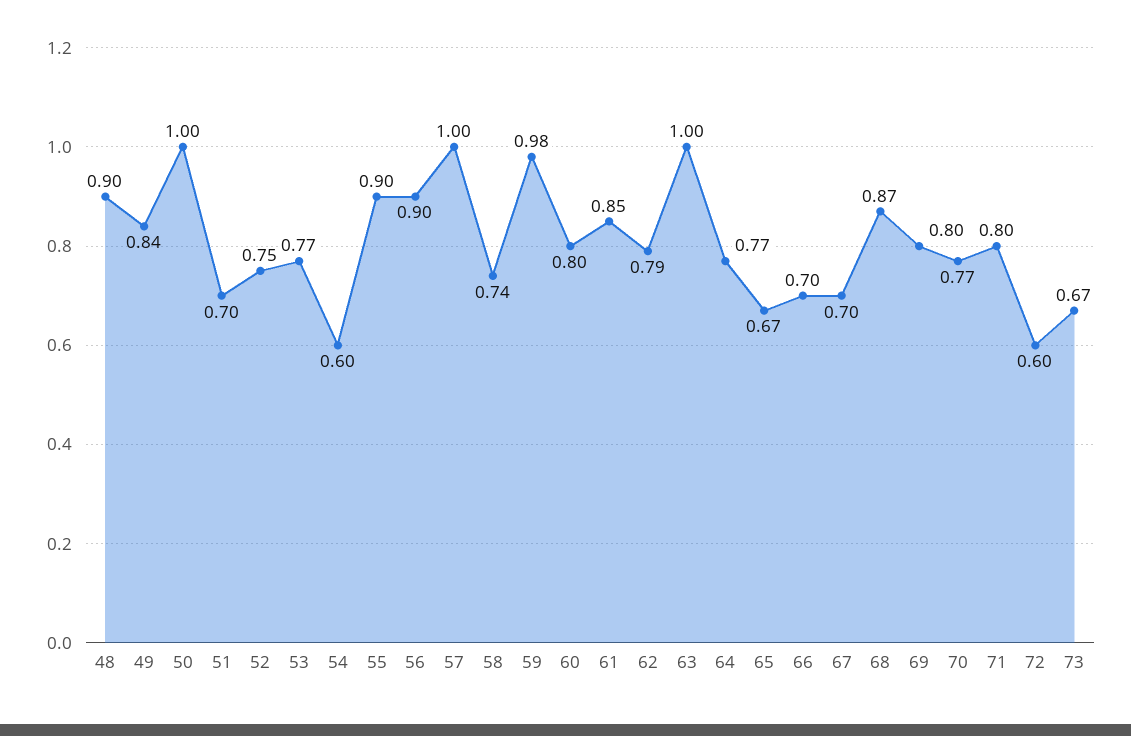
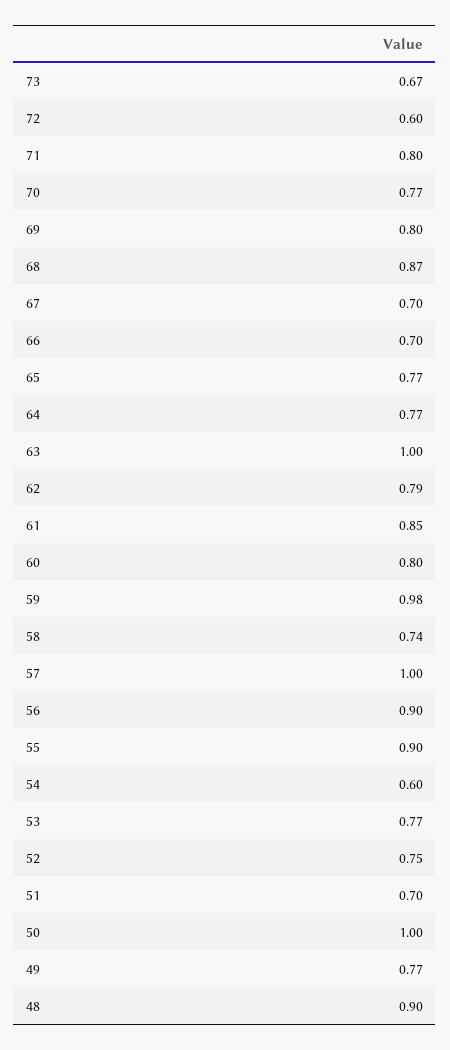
  {
    "48": 0.9,
-   "49": 0.84,
+   "49": 0.77,
    "50": 1,
    "51": 0.7,
    "52": 0.75,
    "53": 0.77,
    "54": 0.6,
    "55": 0.9,
    "56": 0.9,
    "57": 1,
    "58": 0.74,
    "59": 0.98,
    "60": 0.8,
    "61": 0.85,
    "62": 0.79,
    "63": 1,
    "64": 0.77,
-   "65": 0.67,
+   "65": 0.77,
    "66": 0.7,
    "67": 0.7,
    "68": 0.87,
    "69": 0.8,
    "70": 0.77,
    "71": 0.8,
    "72": 0.6,
    "73": 0.67
  }

